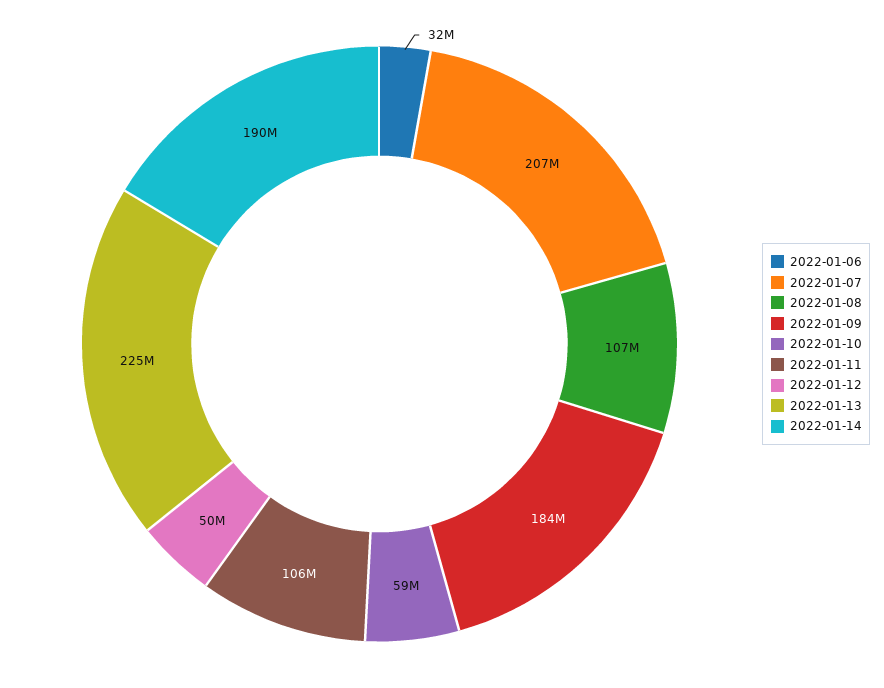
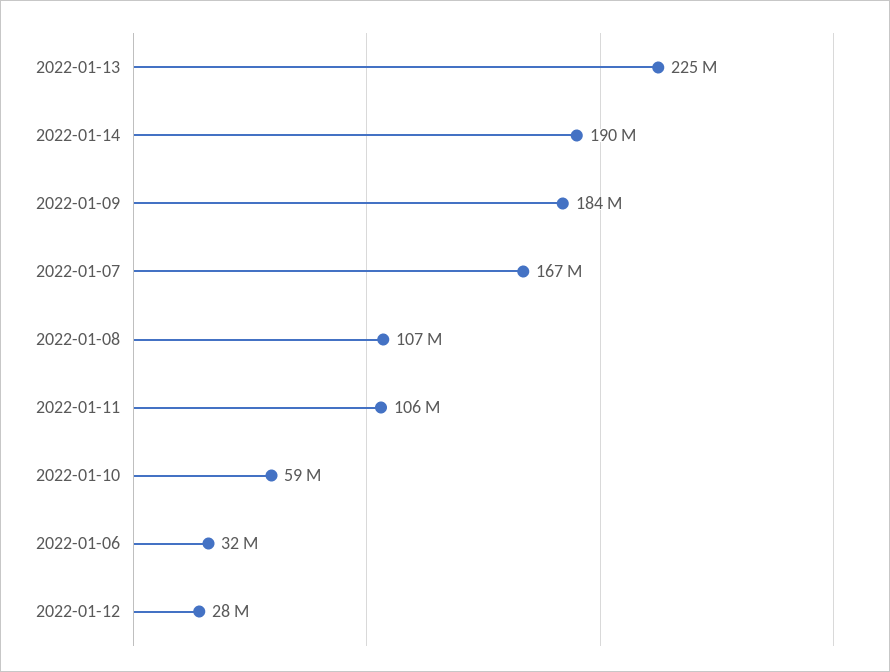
  {
    "2022-01-06": 32000000,
-   "2022-01-07": 207000000,
+   "2022-01-07": 167000000,
    "2022-01-08": 107000000,
    "2022-01-09": 184000000,
    "2022-01-10": 59000000,
    "2022-01-11": 106000000,
-   "2022-01-12": 50000000,
+   "2022-01-12": 28000000,
    "2022-01-13": 225000000,
    "2022-01-14": 190000000
  }

